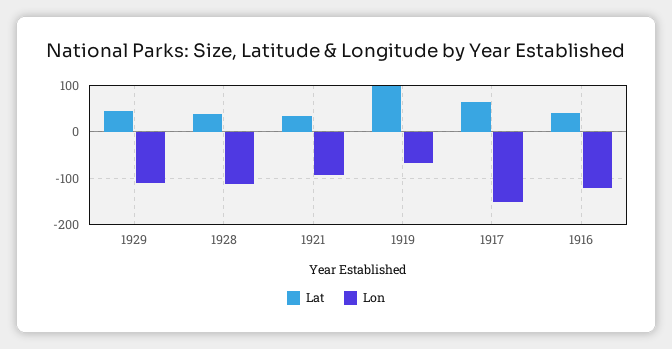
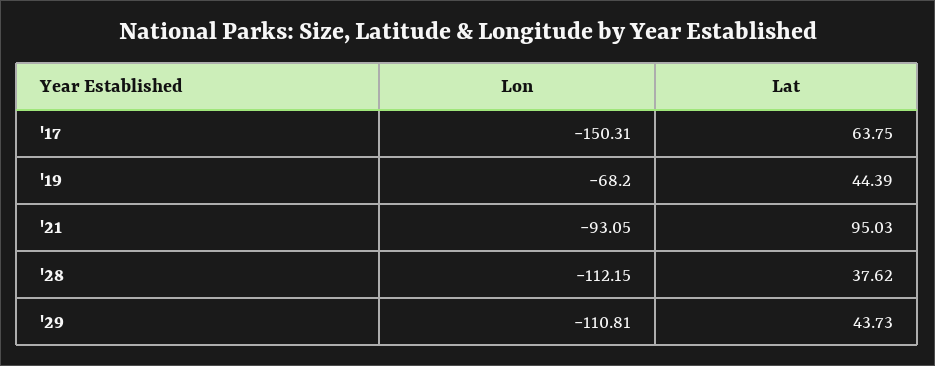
  {
    "Lat": {
      "1929": 43.73,
      "1928": 37.62,
-     "1921": 40,
+     "1921": 95.03,
-     "1919": 100,
+     "1919": 44.39,
-     "1917": 63.75,
+     "1917": 63.75
-     "1916": 40
    },
    "Lon": {
      "1929": -110.81,
      "1928": -112.15,
      "1921": -93.05,
      "1919": -68.2,
-     "1917": -150.31,
+     "1917": -150.31
-     "1916": -120
    }
  }

